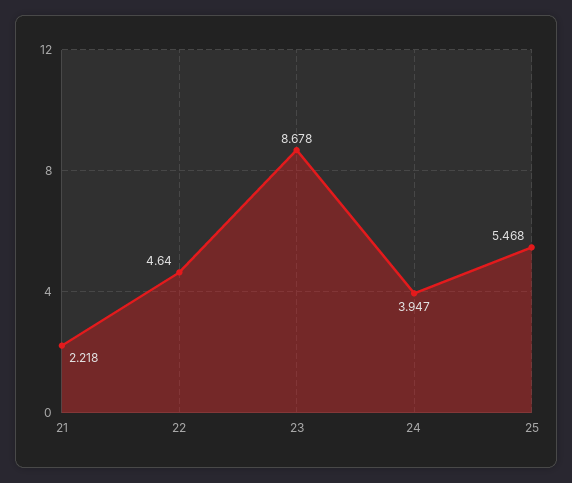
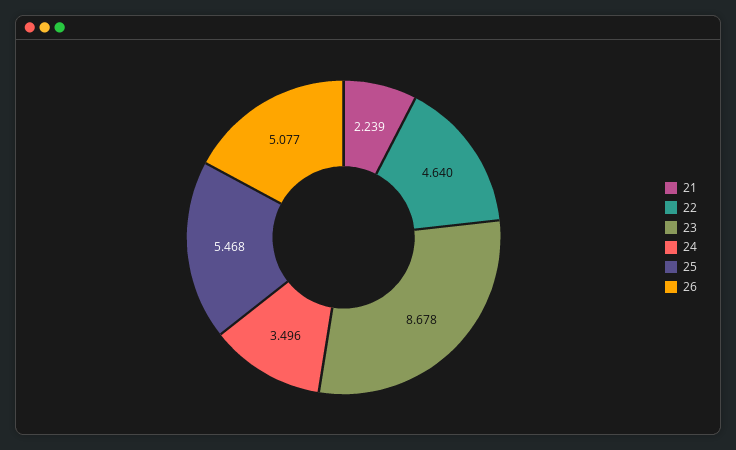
  {
-   "21": 2.218,
+   "21": 2.239,
    "22": 4.64,
    "23": 8.678,
-   "24": 3.947,
+   "24": 3.496,
-   "25": 5.468
+   "25": 5.468,
+   "26": 5.077
  }

